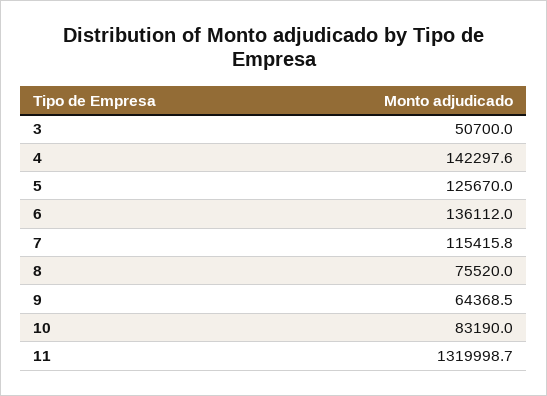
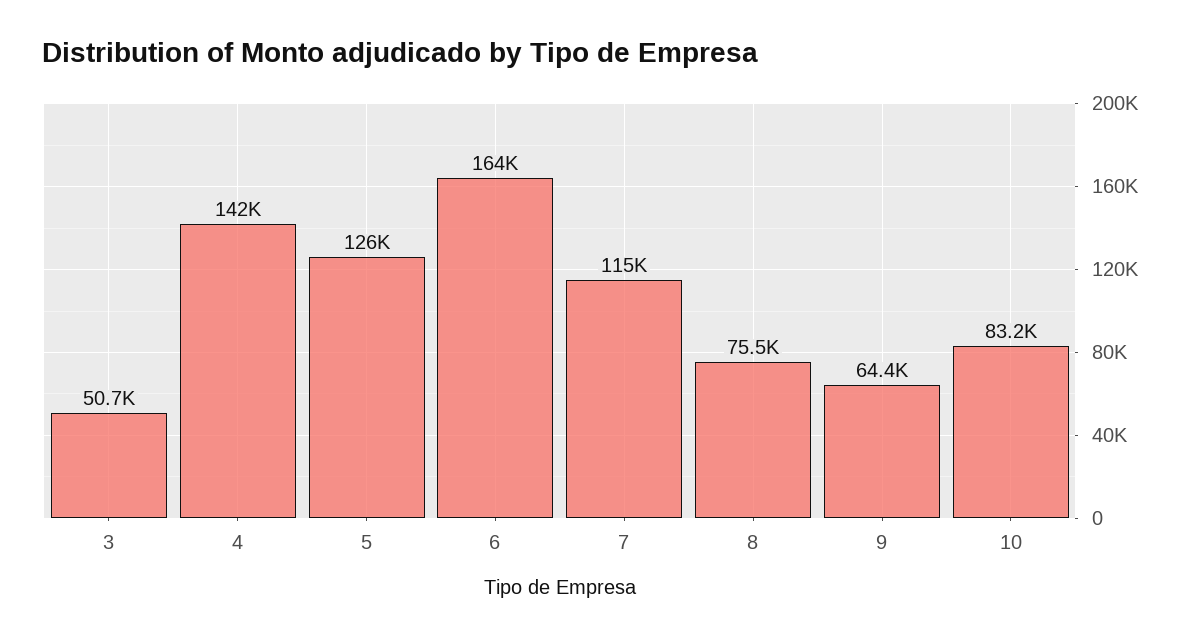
  {
    "3": 50700,
    "4": 142297.6,
    "5": 125670,
-   "6": 136112,
+   "6": 164000,
    "7": 115415.8,
    "8": 75520,
    "9": 64368.5,
-   "10": 83190,
+   "10": 83190
-   "11": 1319998.7
  }

